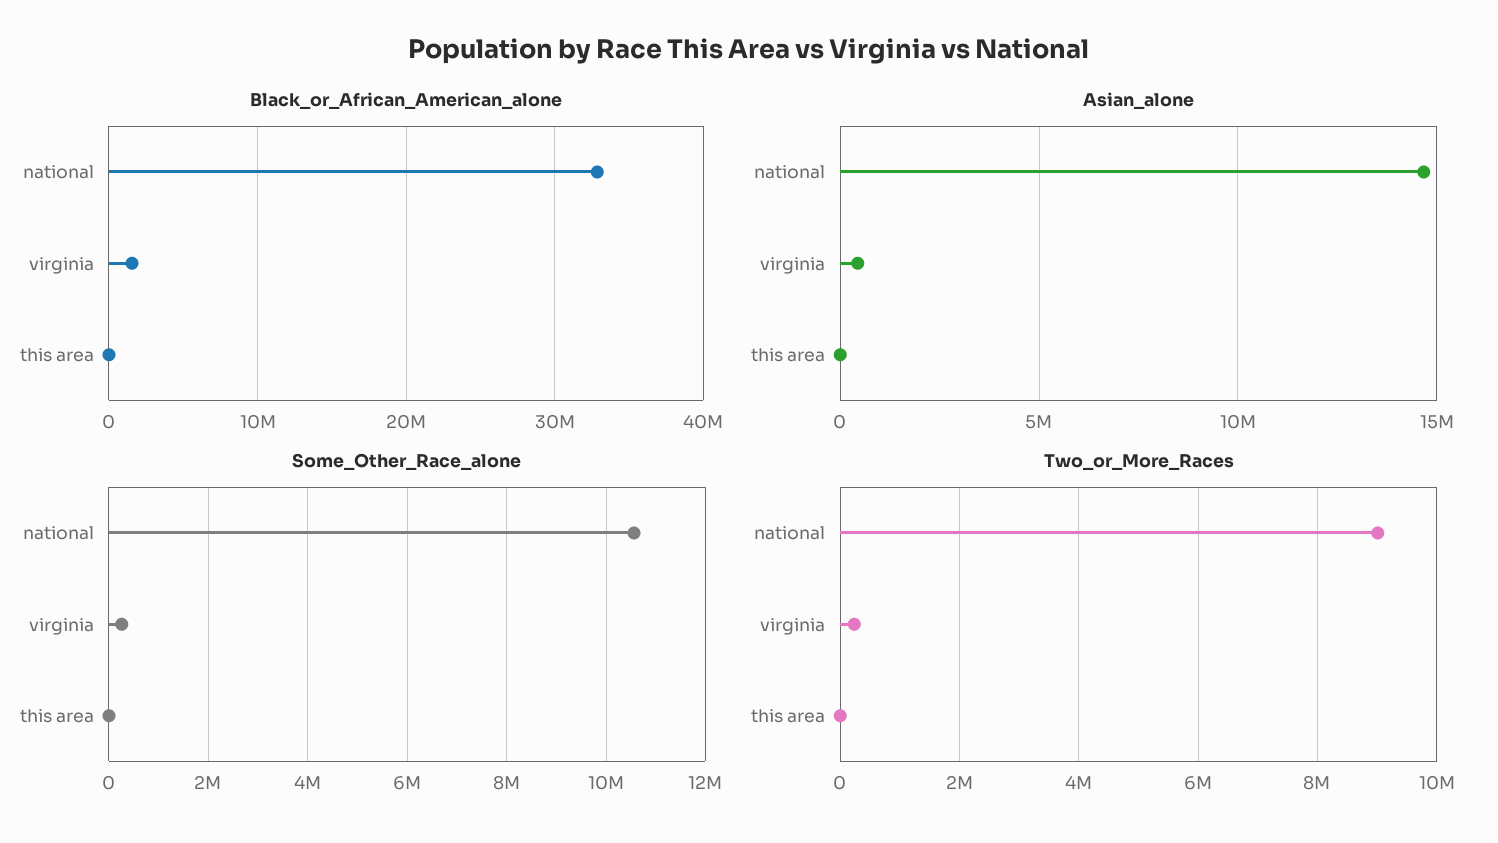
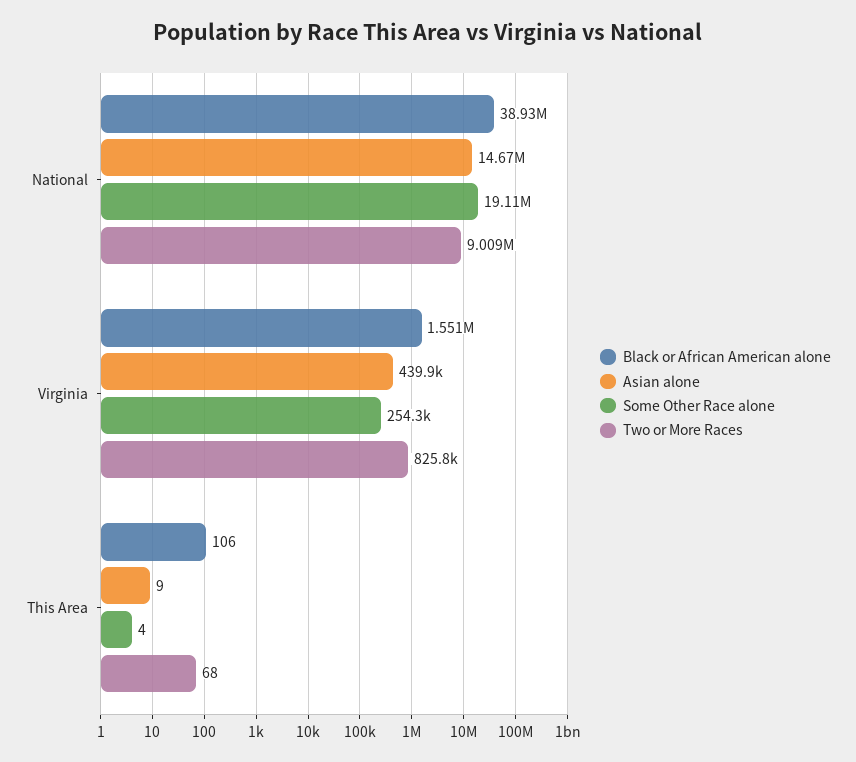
  {
    "Black_or_African_American_alone": {
-     "national": 33000000,
+     "national": 38930000,
      "virginia": 1551000,
      "this area": 106
    },
    "Asian_alone": {
      "national": 14670000,
      "virginia": 439900,
      "this area": 9
    },
    "Some_Other_Race_alone": {
-     "national": 10600000,
+     "national": 19110000,
      "virginia": 254300,
      "this area": 4
    },
    "Two_or_More_Races": {
      "national": 9009000,
-     "virginia": 200000,
+     "virginia": 825800,
      "this area": 68
    }
  }

